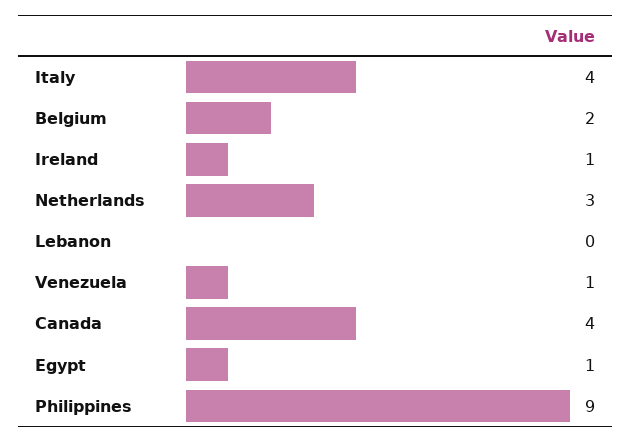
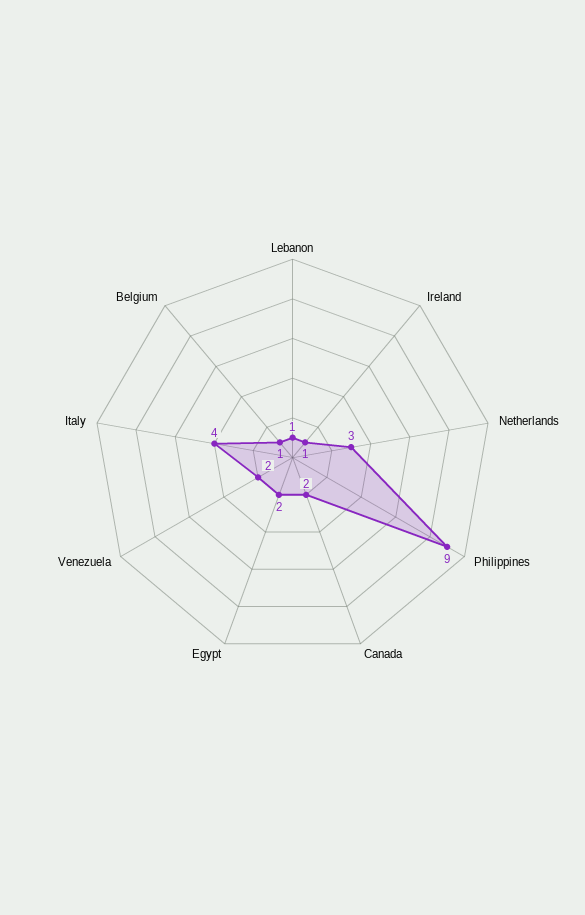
  {
    "Italy": 4,
-   "Belgium": 2,
+   "Belgium": 1,
    "Ireland": 1,
    "Netherlands": 3,
-   "Lebanon": 0,
+   "Lebanon": 1,
-   "Venezuela": 1,
+   "Venezuela": 2,
-   "Canada": 4,
+   "Canada": 2,
-   "Egypt": 1,
+   "Egypt": 2,
    "Philippines": 9
  }

